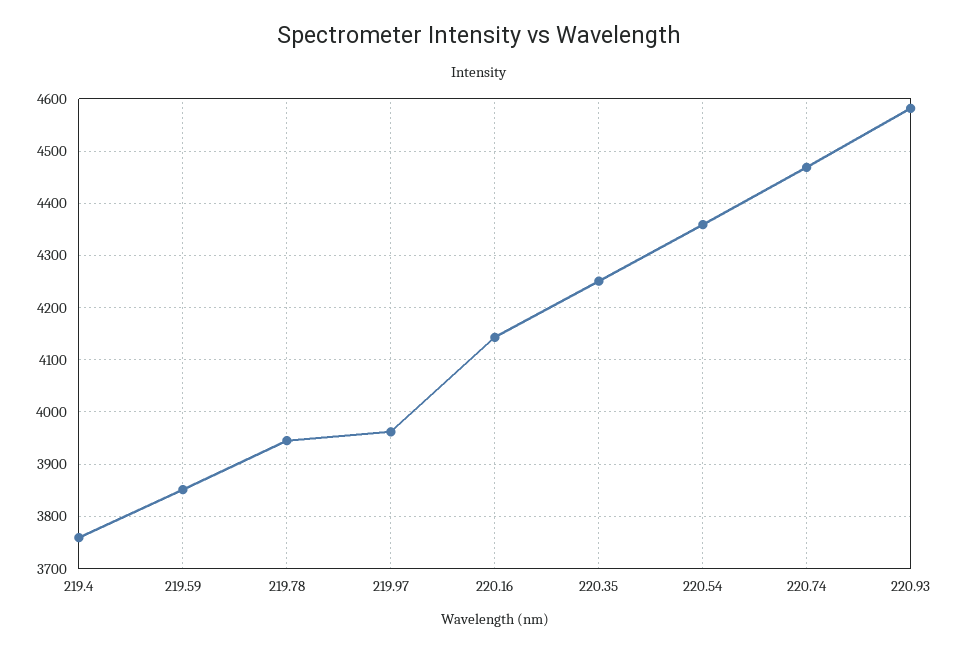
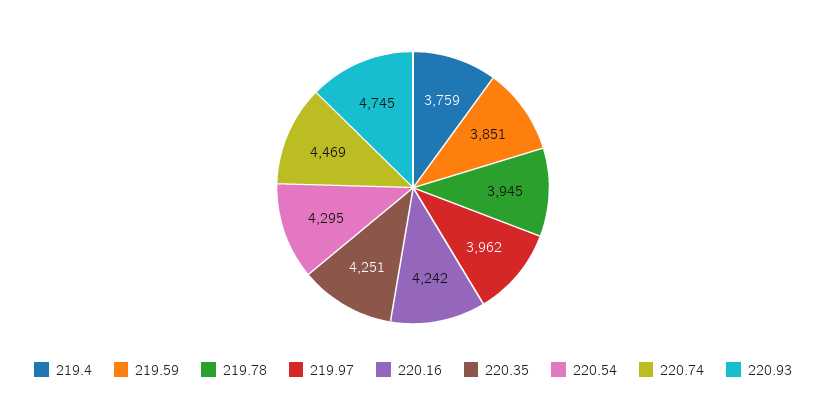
  {
    "219.4": 3759,
    "219.59": 3851,
    "219.78": 3945,
    "219.97": 3962,
-   "220.16": 4140,
+   "220.16": 4242,
    "220.35": 4251,
-   "220.54": 4360,
+   "220.54": 4295,
    "220.74": 4469,
-   "220.93": 4580
+   "220.93": 4745
  }

